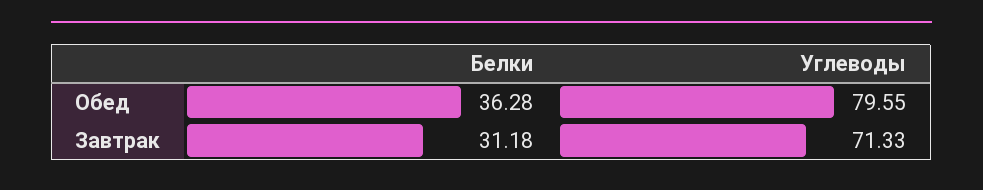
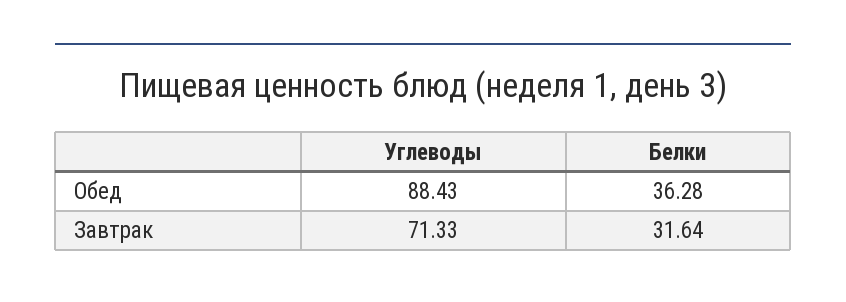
  {
    "Белки": {
      "Обед": 36.28,
-     "Завтрак": 31.18
+     "Завтрак": 31.64
    },
    "Углеводы": {
-     "Обед": 79.55,
+     "Обед": 88.43,
      "Завтрак": 71.33
    }
  }

